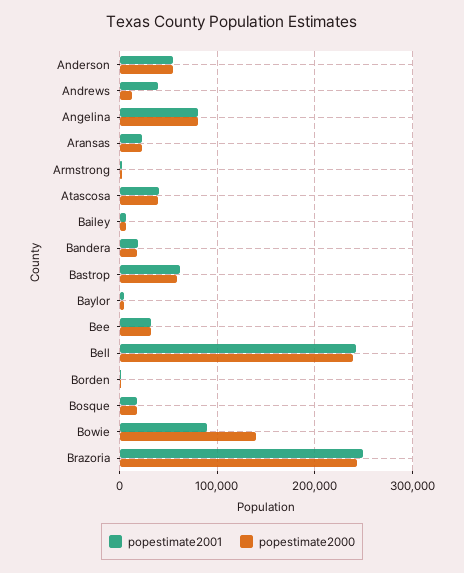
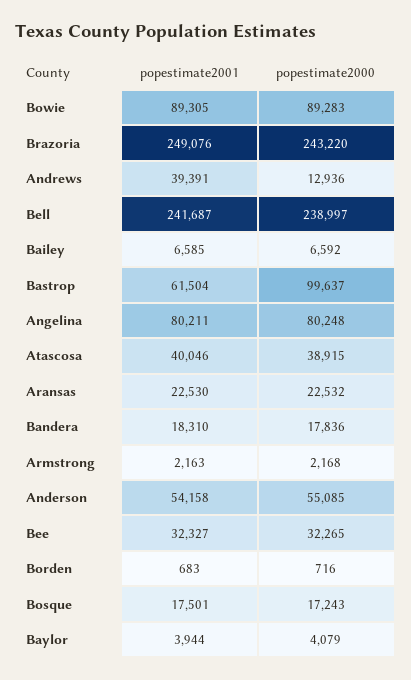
  {
    "popestimate2001": {
      "Anderson": 54158,
      "Andrews": 39391,
      "Angelina": 80211,
      "Aransas": 22530,
      "Armstrong": 2163,
      "Atascosa": 40046,
      "Bailey": 6585,
      "Bandera": 18310,
      "Bastrop": 61504,
      "Baylor": 3944,
      "Bee": 32327,
      "Bell": 241687,
      "Borden": 683,
      "Bosque": 17501,
      "Bowie": 89305,
      "Brazoria": 249076
    },
    "popestimate2000": {
      "Anderson": 55085,
      "Andrews": 12936,
      "Angelina": 80248,
      "Aransas": 22532,
      "Armstrong": 2168,
      "Atascosa": 38915,
      "Bailey": 6592,
      "Bandera": 17836,
-     "Bastrop": 60000,
+     "Bastrop": 99637,
      "Baylor": 4079,
      "Bee": 32265,
      "Bell": 238997,
      "Borden": 716,
      "Bosque": 17243,
-     "Bowie": 140000,
+     "Bowie": 89283,
      "Brazoria": 243220
    }
  }

